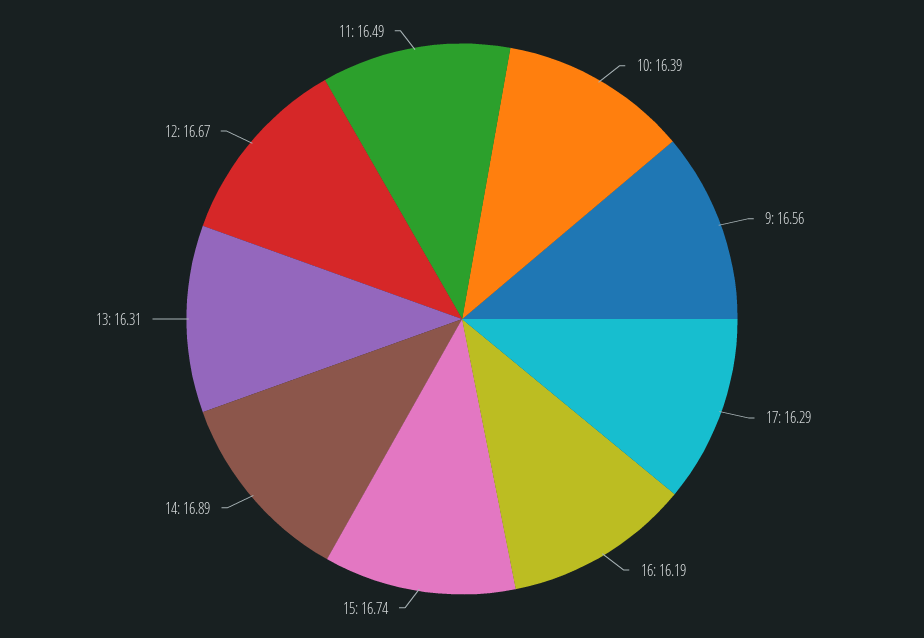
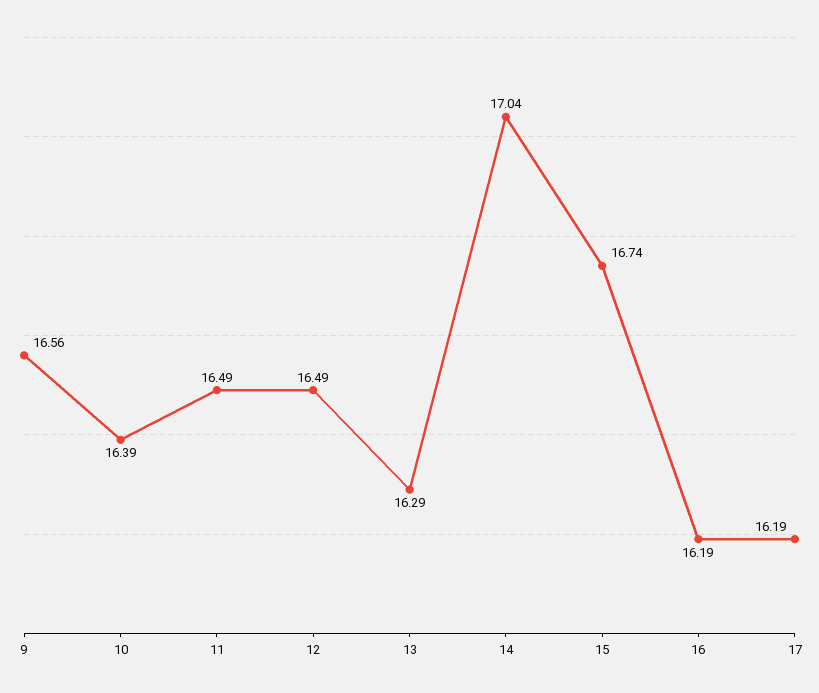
  {
    "10": 16.39,
    "9": 16.56,
-   "17": 16.29,
+   "17": 16.19,
    "16": 16.19,
    "15": 16.74,
-   "14": 16.89,
+   "14": 17.04,
-   "13": 16.31,
+   "13": 16.29,
-   "12": 16.67,
+   "12": 16.49,
    "11": 16.49
  }

